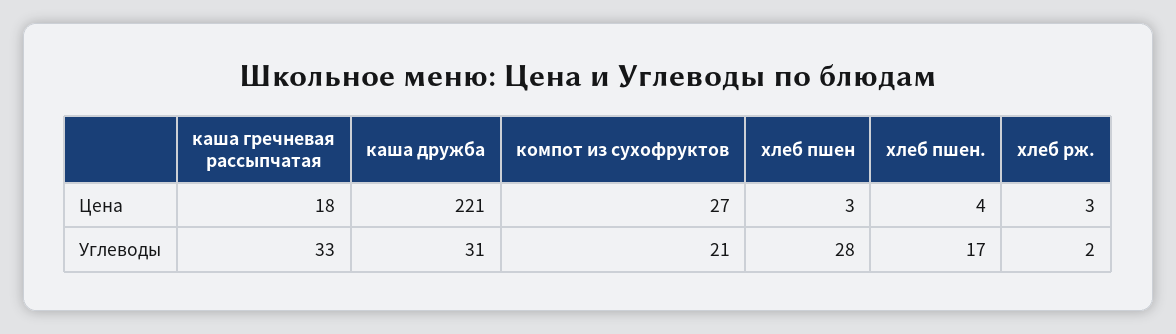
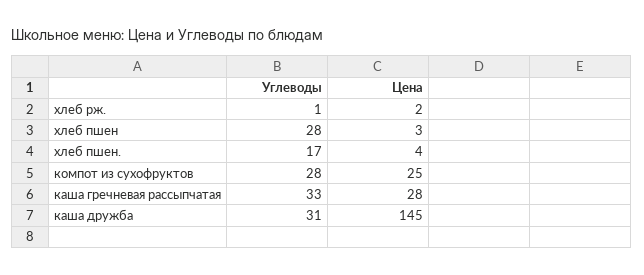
  {
    "каша гречневая рассыпчатая": {
-     "Цена": 18,
+     "Цена": 28,
      "Углеводы": 33
    },
    "каша дружба": {
-     "Цена": 221,
+     "Цена": 145,
      "Углеводы": 31
    },
    "компот из сухофруктов": {
-     "Цена": 27,
+     "Цена": 25,
-     "Углеводы": 21
+     "Углеводы": 28
    },
    "хлеб пшен": {
      "Цена": 3,
      "Углеводы": 28
    },
    "хлеб пшен.": {
      "Цена": 4,
      "Углеводы": 17
    },
    "хлеб рж.": {
-     "Цена": 3,
+     "Цена": 2,
-     "Углеводы": 2
+     "Углеводы": 1
    }
  }

